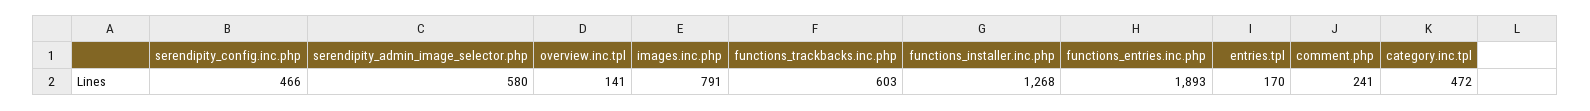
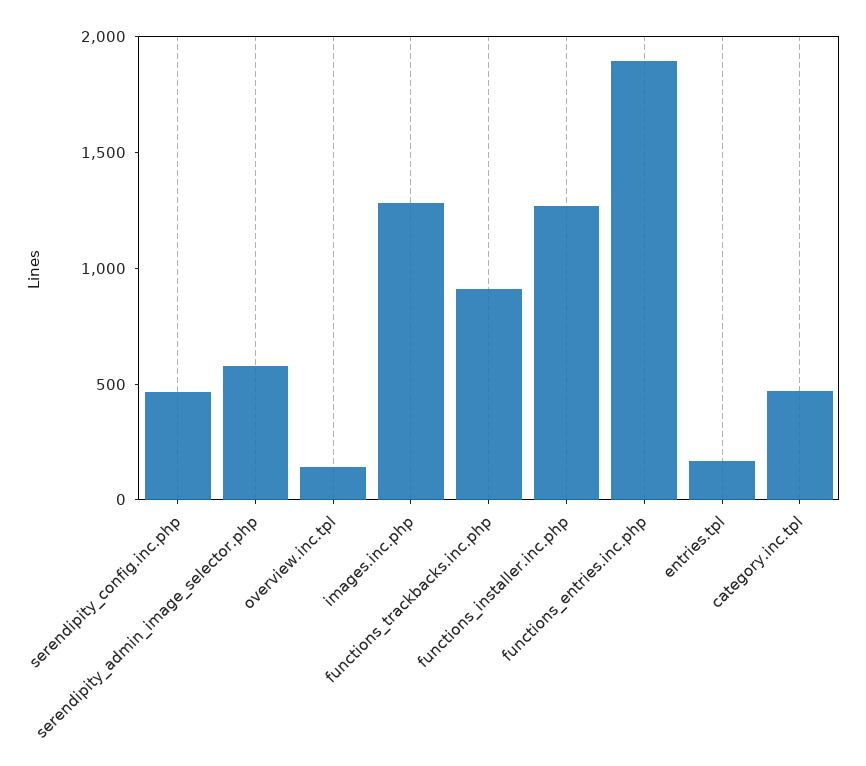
  {
    "serendipity_config.inc.php": 466,
    "serendipity_admin_image_selector.php": 580,
    "overview.inc.tpl": 141,
-   "images.inc.php": 791,
+   "images.inc.php": 1300,
-   "functions_trackbacks.inc.php": 603,
+   "functions_trackbacks.inc.php": 900,
    "functions_installer.inc.php": 1268,
    "functions_entries.inc.php": 1893,
    "entries.tpl": 170,
-   "comment.php": 241,
    "category.inc.tpl": 472
  }

